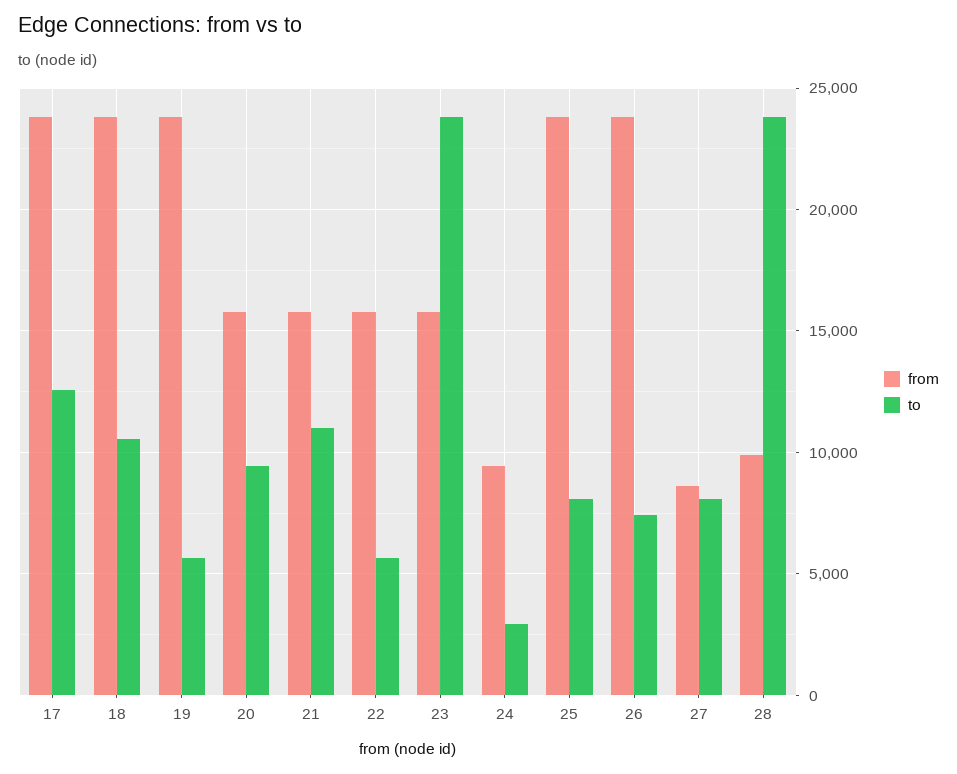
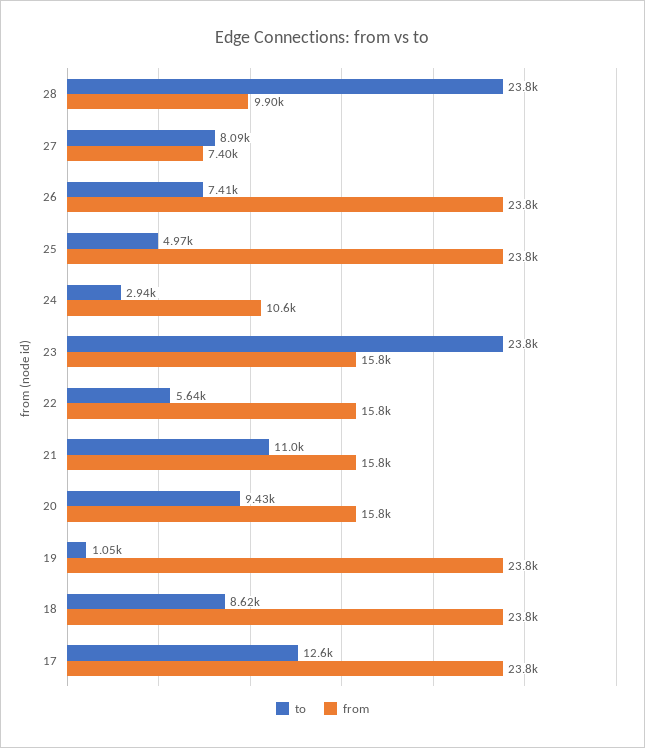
  {
    "from": {
      "17": 23800,
      "18": 23800,
      "19": 23800,
      "20": 15800,
      "21": 15800,
      "22": 15800,
      "23": 15800,
-     "24": 9500,
+     "24": 10600,
      "25": 23800,
      "26": 23800,
-     "27": 8500,
+     "27": 7400,
      "28": 9900
    },
    "to": {
      "17": 12600,
-     "18": 10500,
+     "18": 8620,
-     "19": 5500,
+     "19": 1050,
      "20": 9430,
      "21": 11000,
      "22": 5640,
      "23": 23800,
      "24": 2940,
-     "25": 8000,
+     "25": 4970,
      "26": 7410,
      "27": 8090,
      "28": 23800
    }
  }

